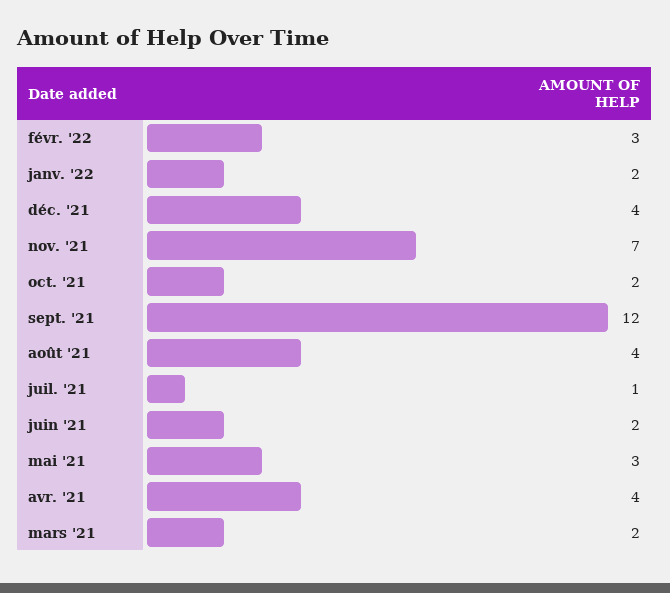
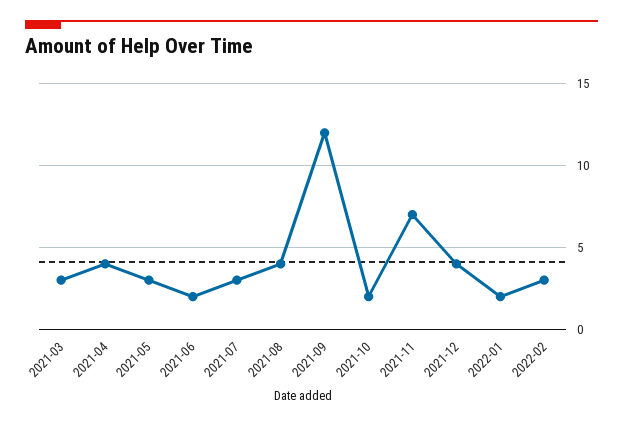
  {
    "févr. '22": 3,
    "janv. '22": 2,
    "déc. '21": 4,
    "nov. '21": 7,
    "oct. '21": 2,
    "sept. '21": 12,
    "août '21": 4,
-   "juil. '21": 1,
+   "juil. '21": 3,
    "juin '21": 2,
    "mai '21": 3,
    "avr. '21": 4,
-   "mars '21": 2
+   "mars '21": 3
  }

